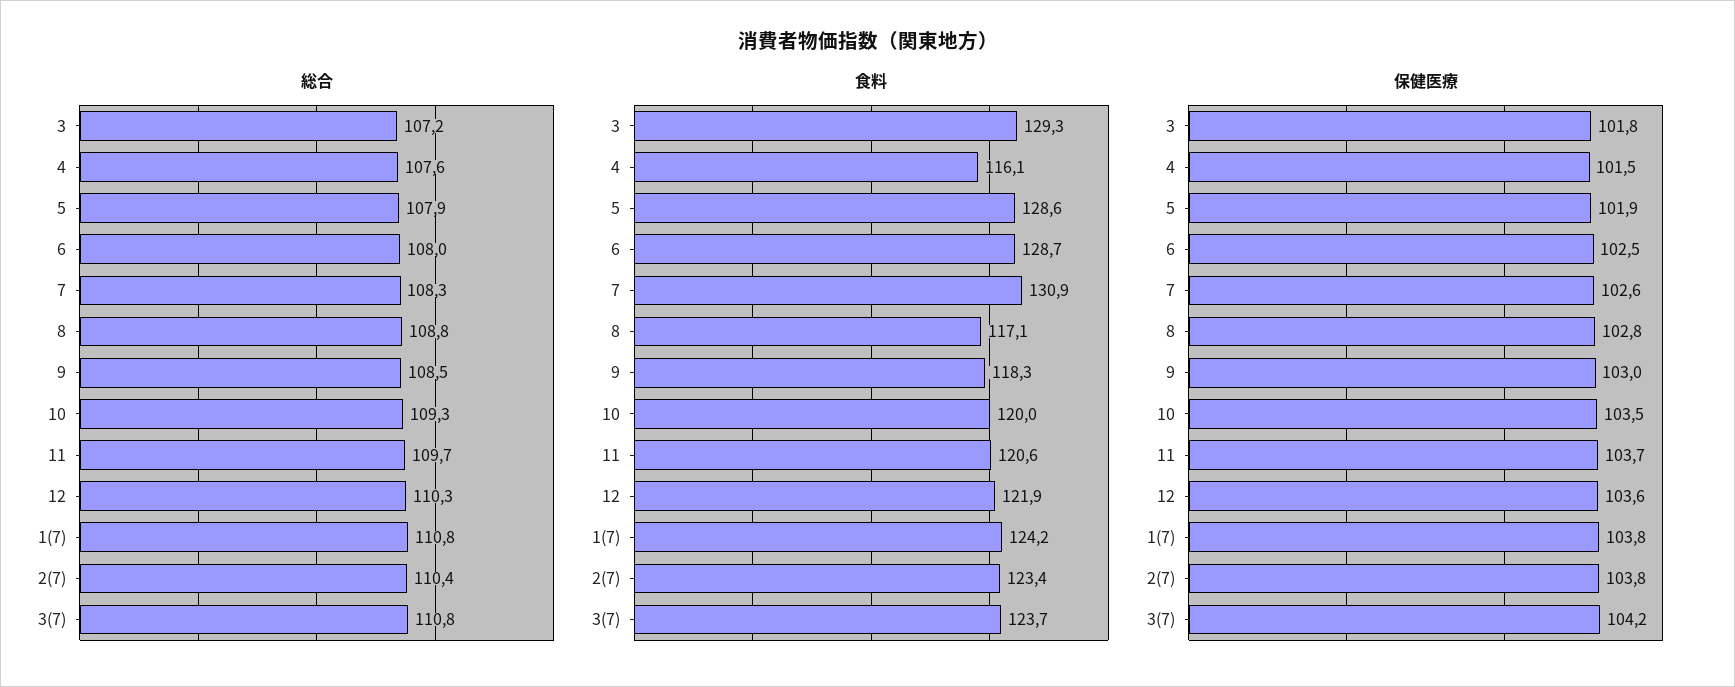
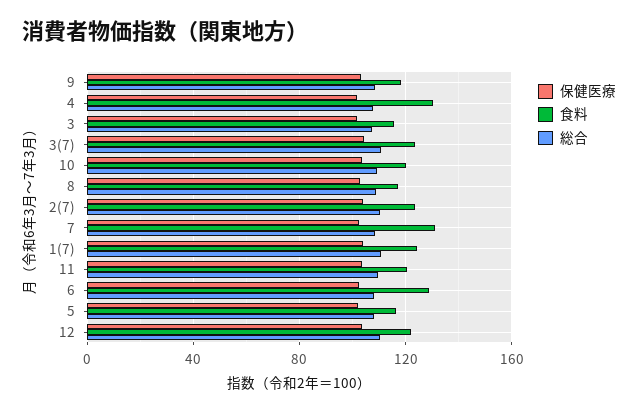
  {
    "総合": {
      "3": 107.2,
      "4": 107.6,
      "5": 107.9,
      "6": 108,
      "7": 108.3,
      "8": 108.8,
      "9": 108.5,
      "10": 109.3,
      "11": 109.7,
      "12": 110.3,
      "1(7)": 110.8,
      "2(7)": 110.4,
      "3(7)": 110.8
    },
    "食料": {
-     "3": 129.3,
+     "3": 115,
-     "4": 116.1,
+     "4": 130,
-     "5": 128.6,
+     "5": 115,
      "6": 128.7,
      "7": 130.9,
      "8": 117.1,
      "9": 118.3,
      "10": 120,
      "11": 120.6,
      "12": 121.9,
      "1(7)": 124.2,
      "2(7)": 123.4,
      "3(7)": 123.7
    },
    "保健医療": {
      "3": 101.8,
      "4": 101.5,
      "5": 101.9,
      "6": 102.5,
      "7": 102.6,
      "8": 102.8,
      "9": 103,
      "10": 103.5,
      "11": 103.7,
      "12": 103.6,
      "1(7)": 103.8,
      "2(7)": 103.8,
      "3(7)": 104.2
    }
  }

